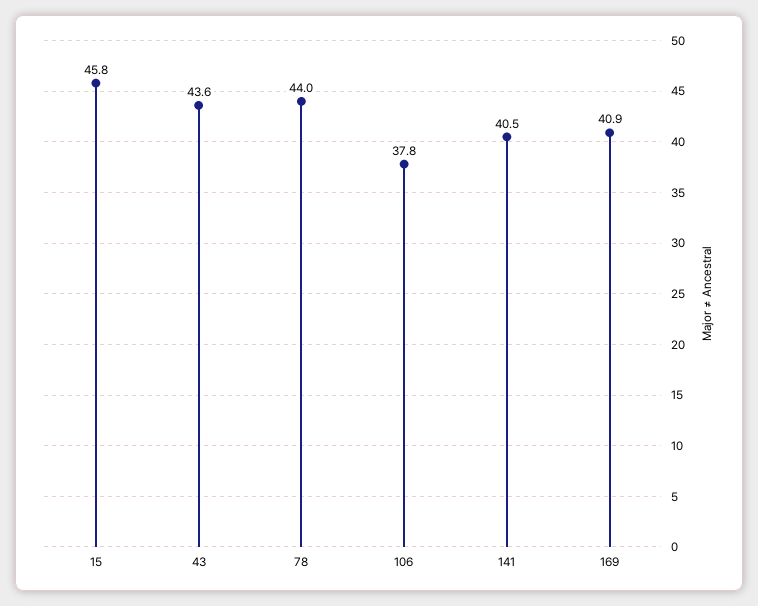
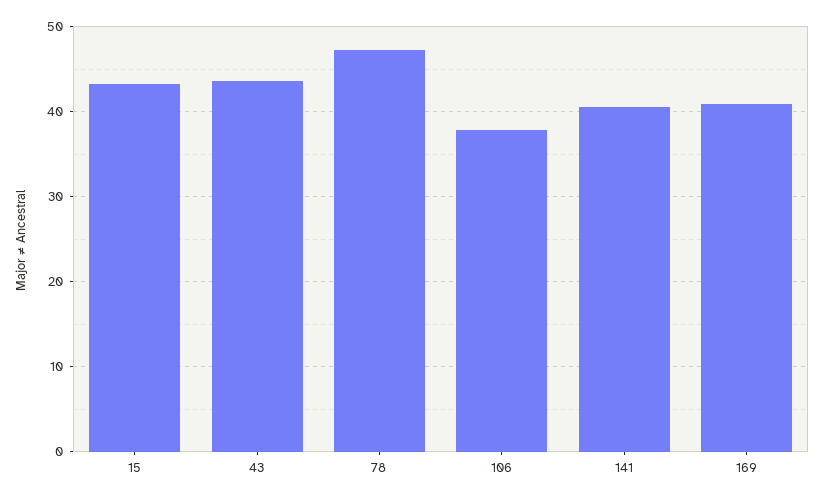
  {
-   "15": 45.8,
+   "15": 43,
    "43": 43.6,
-   "78": 44,
+   "78": 47,
    "106": 37.8,
    "141": 40.5,
    "169": 40.9
  }

